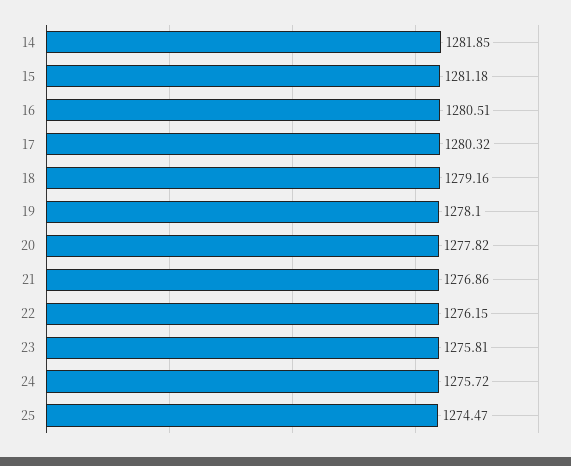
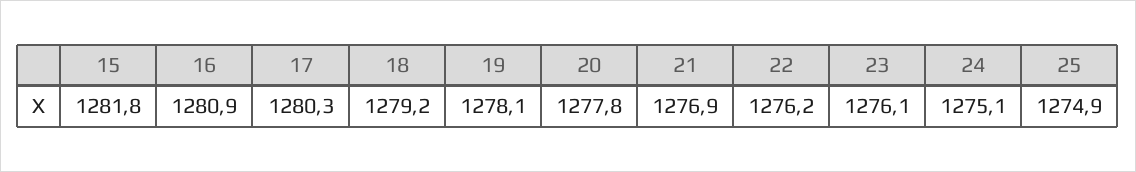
  {
-   "14": 1281.85,
-   "15": 1281.18,
+   "15": 1281.8,
-   "16": 1280.51,
+   "16": 1280.9,
    "17": 1280.32,
    "18": 1279.16,
    "19": 1278.1,
    "20": 1277.82,
    "21": 1276.86,
    "22": 1276.15,
-   "23": 1275.81,
+   "23": 1276.1,
-   "24": 1275.72,
+   "24": 1275.1,
-   "25": 1274.47
+   "25": 1274.9
  }

